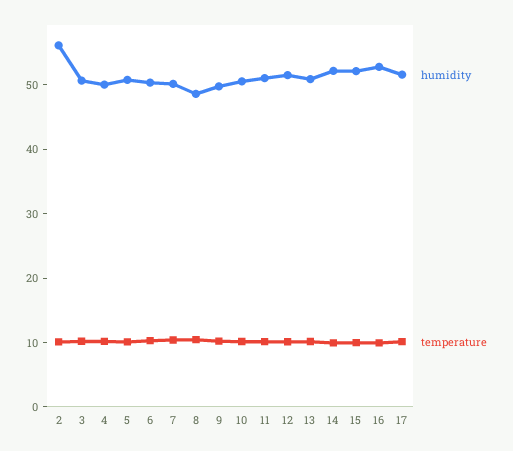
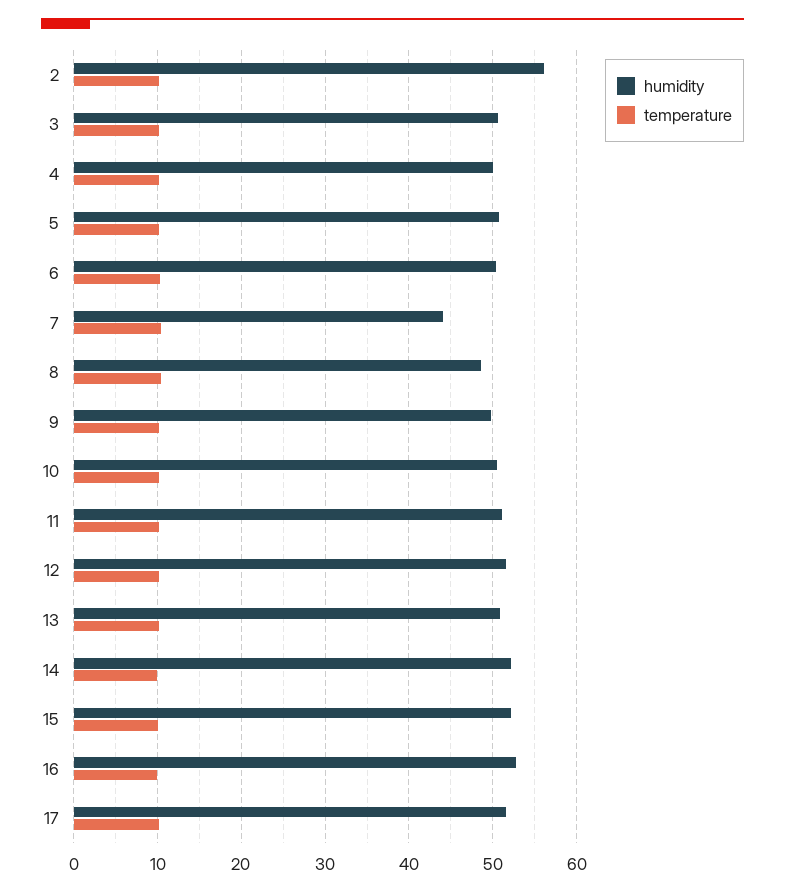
  {
    "humidity": {
      "2": 56,
      "3": 51,
      "4": 50,
      "5": 51,
      "6": 50,
-     "7": 50,
+     "7": 44,
      "8": 49,
      "9": 50,
      "10": 51,
      "11": 51,
      "12": 52,
      "13": 51,
      "14": 52,
      "15": 52,
      "16": 53,
      "17": 52
    },
    "temperature": {
      "2": 10,
      "3": 10,
      "4": 10,
      "5": 10,
      "6": 10,
      "7": 10,
      "8": 10,
      "9": 10,
      "10": 10,
      "11": 10,
      "12": 10,
      "13": 10,
      "14": 10,
      "15": 10,
      "16": 10,
      "17": 10
    }
  }

